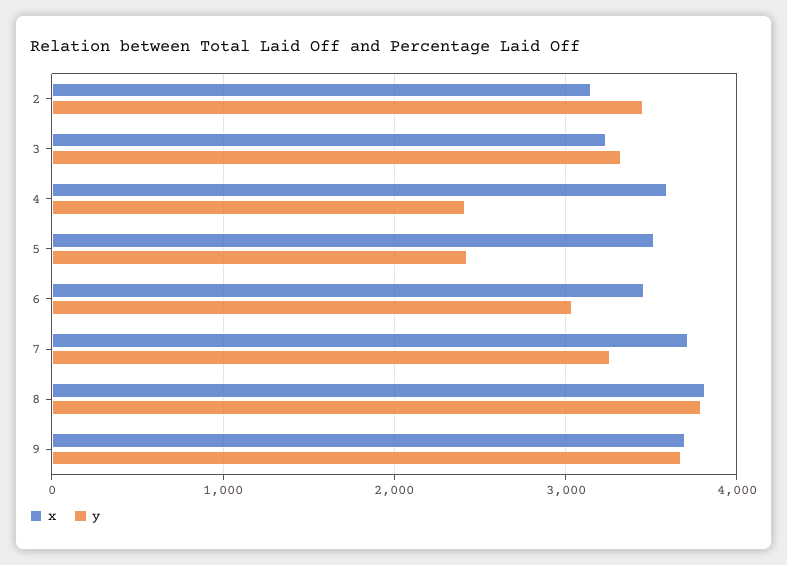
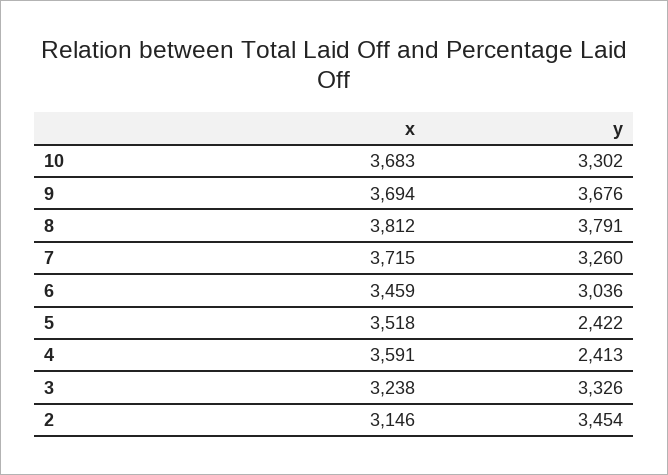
  {
    "x": {
      "2": 3146,
      "3": 3238,
      "4": 3591,
      "5": 3518,
      "6": 3459,
      "7": 3715,
      "8": 3812,
-     "9": 3694
+     "9": 3694,
+     "10": 3683
    },
    "y": {
      "2": 3454,
      "3": 3326,
      "4": 2413,
      "5": 2422,
      "6": 3036,
      "7": 3260,
      "8": 3791,
-     "9": 3676
+     "9": 3676,
+     "10": 3302
    }
  }

